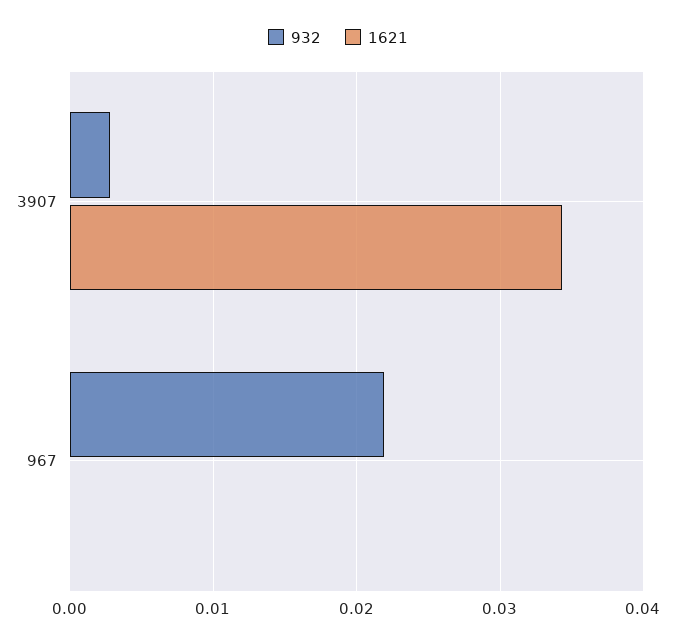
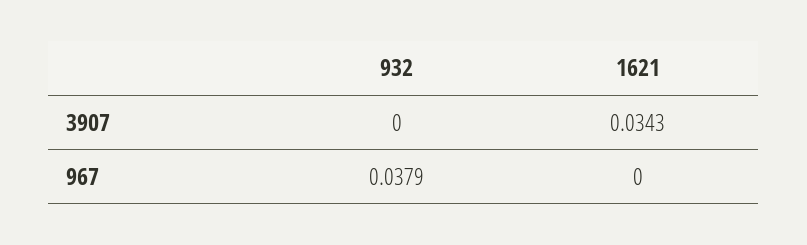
  {
    "932": {
-     "3907": 0.003,
+     "3907": 0,
-     "967": 0.022
+     "967": 0.0379
    },
    "1621": {
      "3907": 0.0343,
      "967": 0
    }
  }

